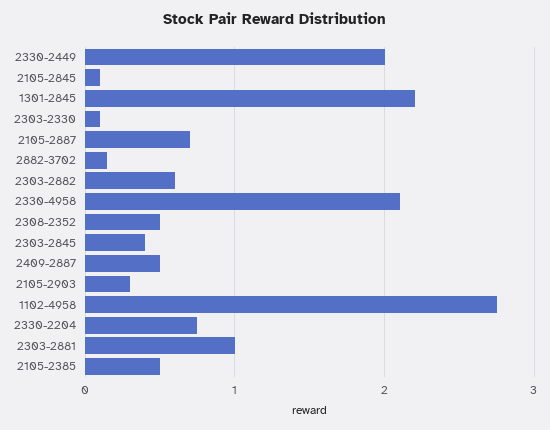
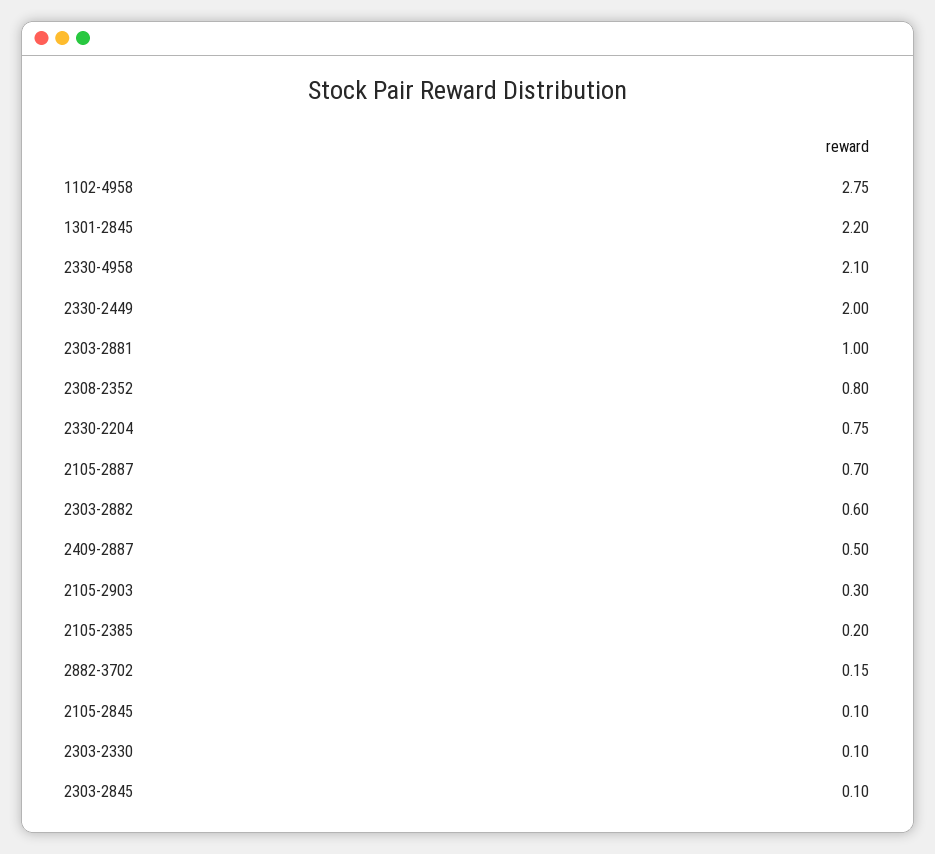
  {
    "2330-2449": 2,
    "2105-2845": 0.1,
    "1301-2845": 2.2,
    "2303-2330": 0.1,
    "2105-2887": 0.7,
    "2882-3702": 0.15,
    "2303-2882": 0.6,
    "2330-4958": 2.1,
-   "2308-2352": 0.5,
+   "2308-2352": 0.8,
-   "2303-2845": 0.4,
+   "2303-2845": 0.1,
    "2409-2887": 0.5,
    "2105-2903": 0.3,
    "1102-4958": 2.75,
    "2330-2204": 0.75,
    "2303-2881": 1,
-   "2105-2385": 0.5
+   "2105-2385": 0.2
  }

